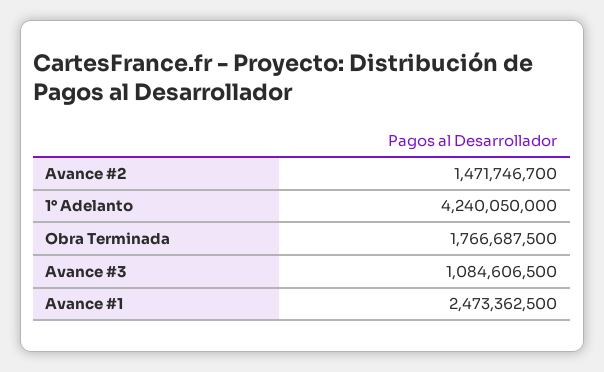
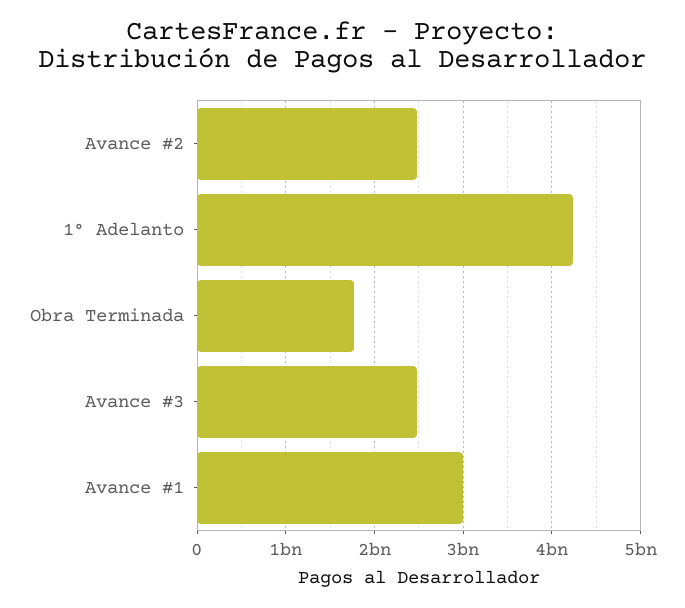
  {
-   "Avance #2": 1471746700,
+   "Avance #2": 2500000000,
    "1° Adelanto": 4240050000,
    "Obra Terminada": 1766687500,
-   "Avance #3": 1084606500,
+   "Avance #3": 2500000000,
-   "Avance #1": 2473362500
+   "Avance #1": 3000000000
  }

